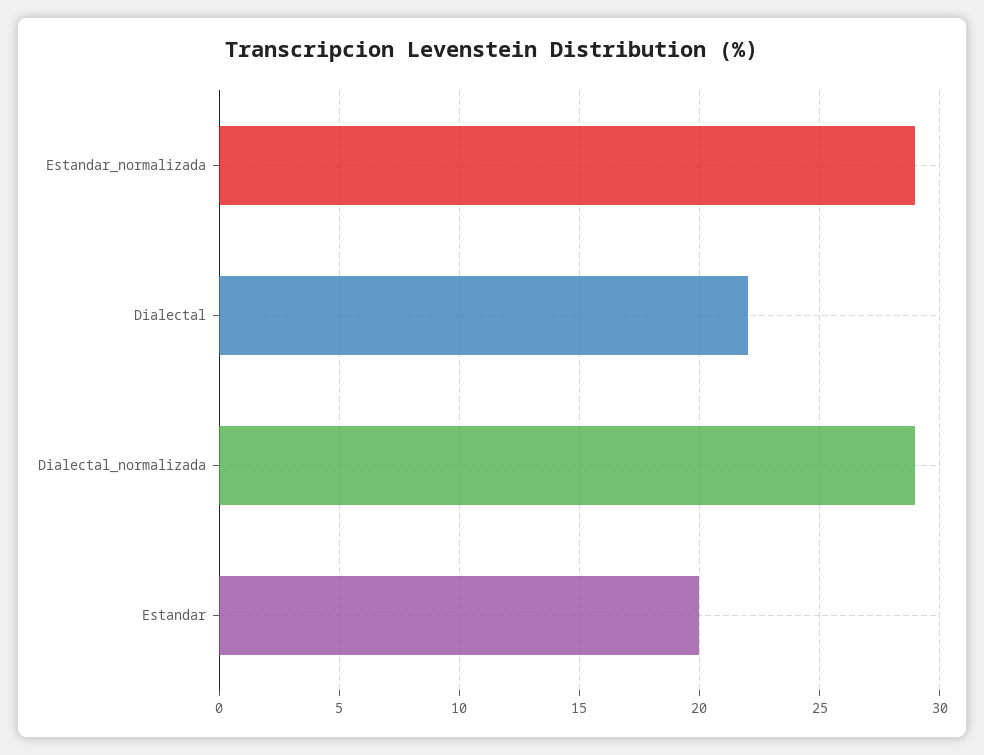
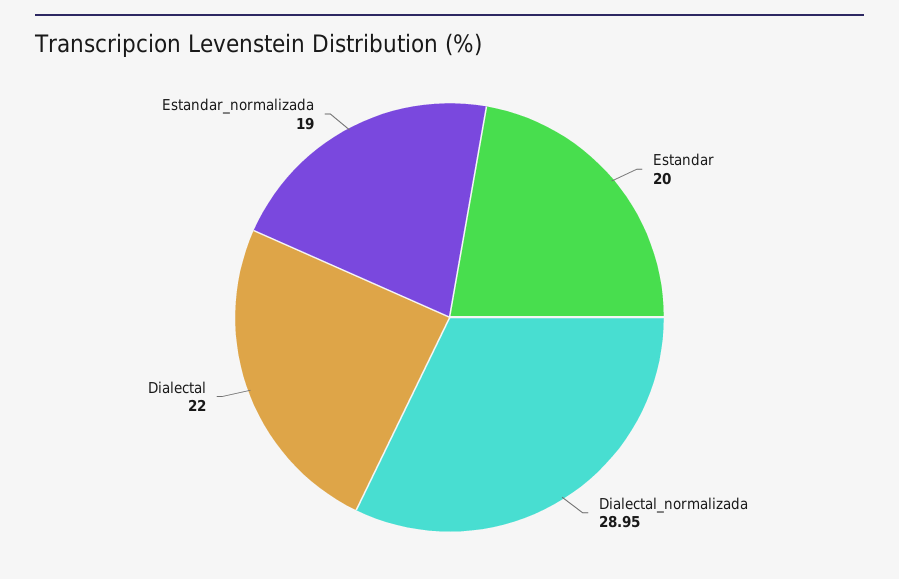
  {
-   "Estandar_normalizada": 29,
+   "Estandar_normalizada": 19,
    "Dialectal": 22,
    "Dialectal_normalizada": 28.95,
    "Estandar": 20
  }

